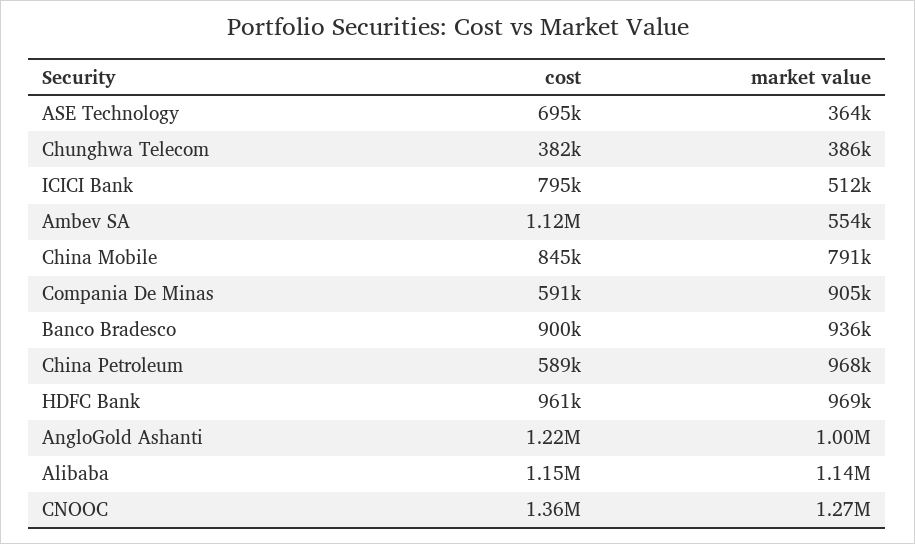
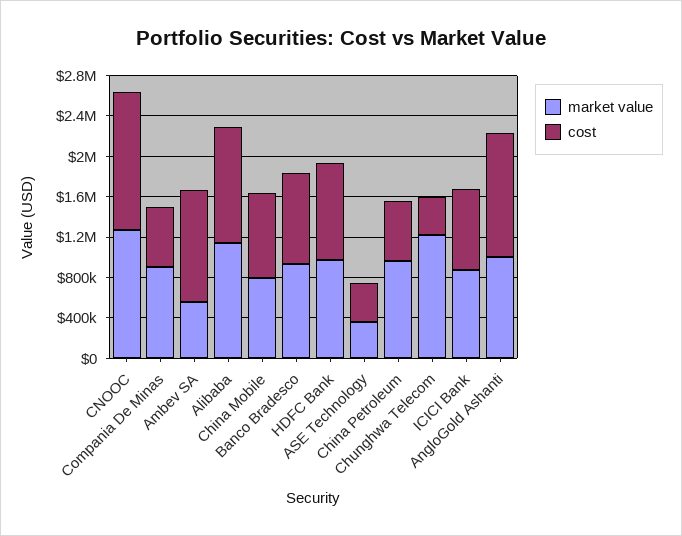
  {
    "cost": {
-     "ASE Technology": 695000,
+     "ASE Technology": 400000,
      "Chunghwa Telecom": 382000,
      "ICICI Bank": 795000,
      "Ambev SA": 1120000,
      "China Mobile": 845000,
      "Compania De Minas": 591000,
      "Banco Bradesco": 900000,
      "China Petroleum": 589000,
      "HDFC Bank": 961000,
      "AngloGold Ashanti": 1220000,
      "Alibaba": 1150000,
      "CNOOC": 1360000
    },
    "market value": {
      "ASE Technology": 364000,
-     "Chunghwa Telecom": 386000,
+     "Chunghwa Telecom": 1200000,
-     "ICICI Bank": 512000,
+     "ICICI Bank": 900000,
      "Ambev SA": 554000,
      "China Mobile": 791000,
      "Compania De Minas": 905000,
      "Banco Bradesco": 936000,
      "China Petroleum": 968000,
      "HDFC Bank": 969000,
      "AngloGold Ashanti": 1000000,
      "Alibaba": 1140000,
      "CNOOC": 1270000
    }
  }

